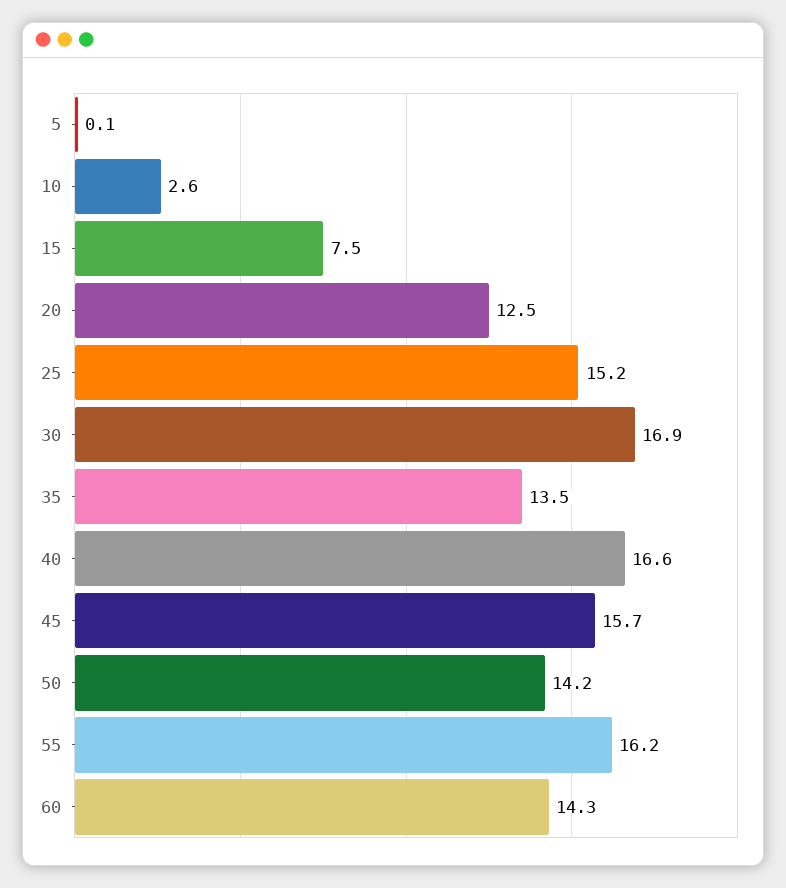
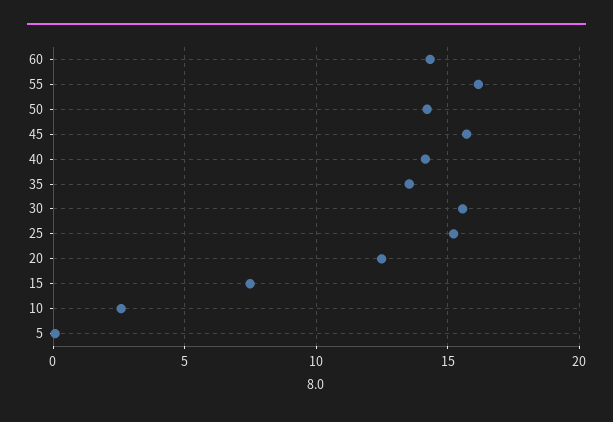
  {
    "5": 0.1,
    "10": 2.6,
    "15": 7.5,
    "20": 12.5,
    "25": 15.2,
-   "30": 16.9,
+   "30": 15.5,
    "35": 13.5,
-   "40": 16.6,
+   "40": 14,
    "45": 15.7,
    "50": 14.2,
    "55": 16.2,
    "60": 14.3
  }

